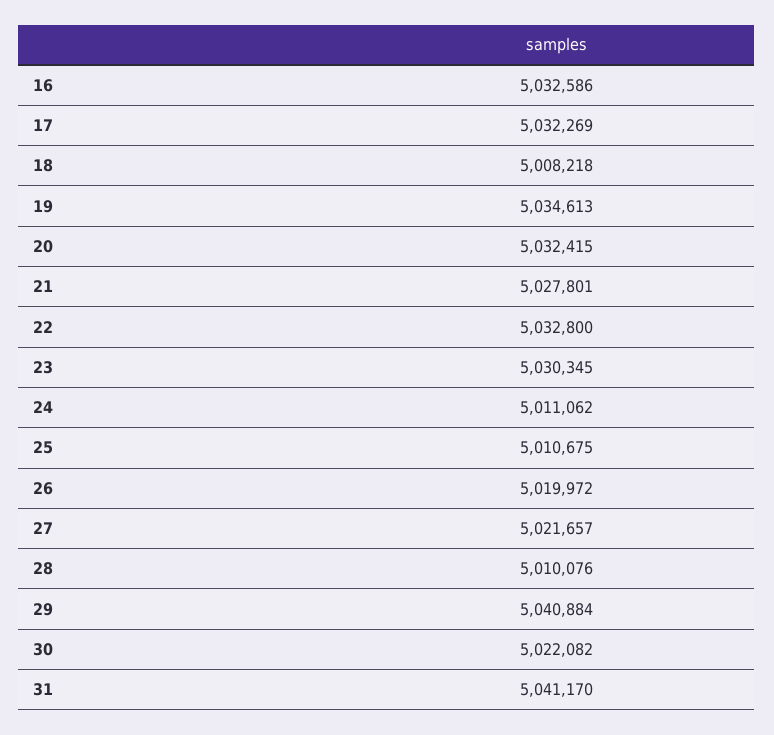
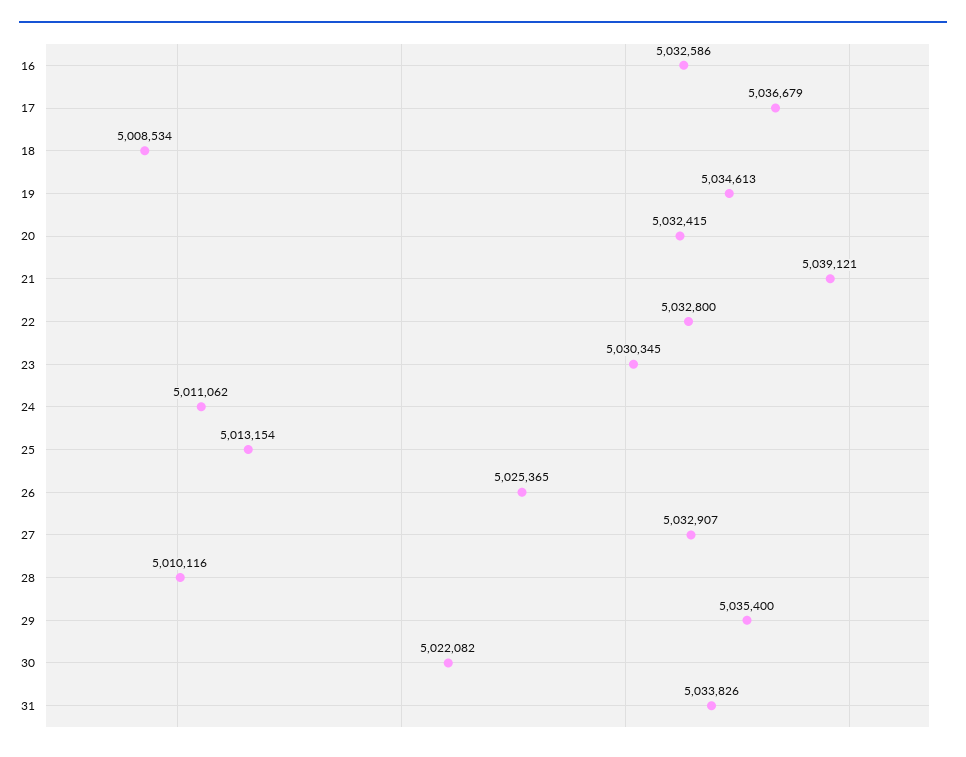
  {
    "16": 5032586,
-   "17": 5032269,
+   "17": 5036679,
-   "18": 5008218,
+   "18": 5008534,
    "19": 5034613,
    "20": 5032415,
-   "21": 5027801,
+   "21": 5039121,
    "22": 5032800,
    "23": 5030345,
    "24": 5011062,
-   "25": 5010675,
+   "25": 5013154,
-   "26": 5019972,
+   "26": 5025365,
-   "27": 5021657,
+   "27": 5032907,
-   "28": 5010076,
+   "28": 5010116,
-   "29": 5040884,
+   "29": 5035400,
    "30": 5022082,
-   "31": 5041170
+   "31": 5033826
  }

